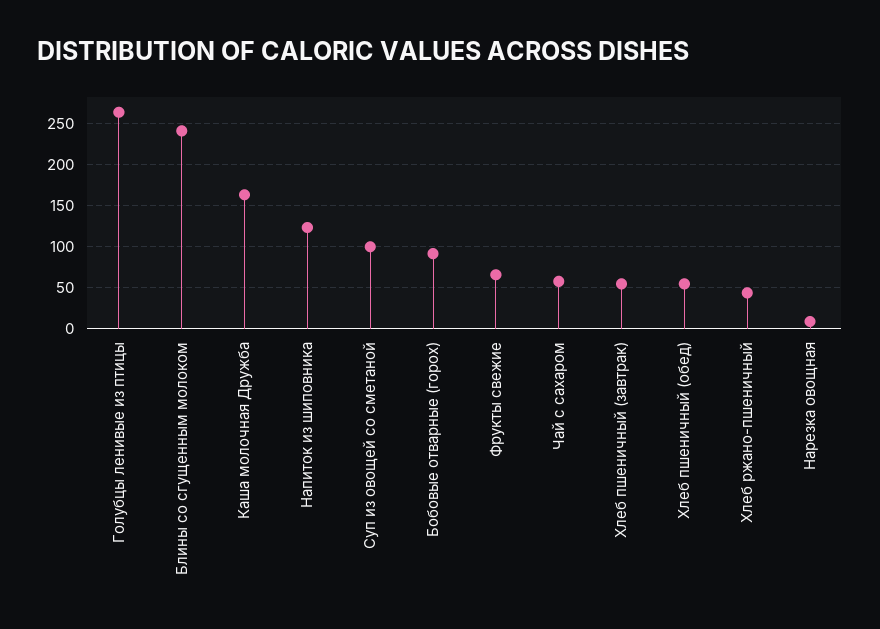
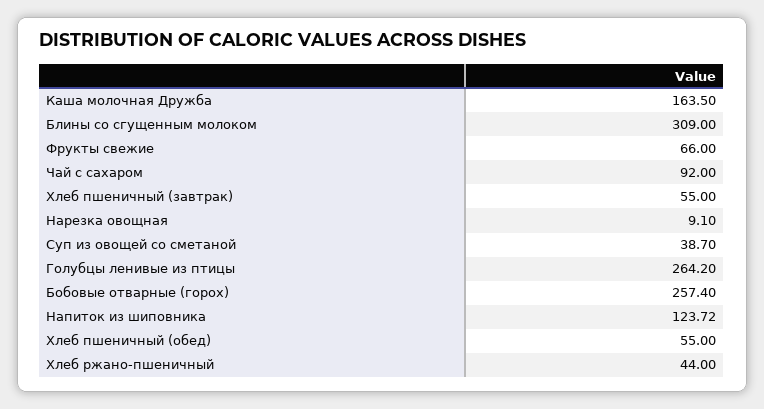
  {
    "Голубцы ленивые из птицы": 264.2,
-   "Блины со сгущенным молоком": 240,
+   "Блины со сгущенным молоком": 309,
    "Каша молочная Дружба": 163.5,
    "Напиток из шиповника": 123.72,
-   "Суп из овощей со сметаной": 100,
+   "Суп из овощей со сметаной": 38.7,
-   "Бобовые отварные (горох)": 90,
+   "Бобовые отварные (горох)": 257.4,
    "Фрукты свежие": 66,
-   "Чай с сахаром": 60,
+   "Чай с сахаром": 92,
    "Хлеб пшеничный (завтрак)": 55,
    "Хлеб пшеничный (обед)": 55,
    "Хлеб ржано-пшеничный": 44,
    "Нарезка овощная": 9.1
  }

